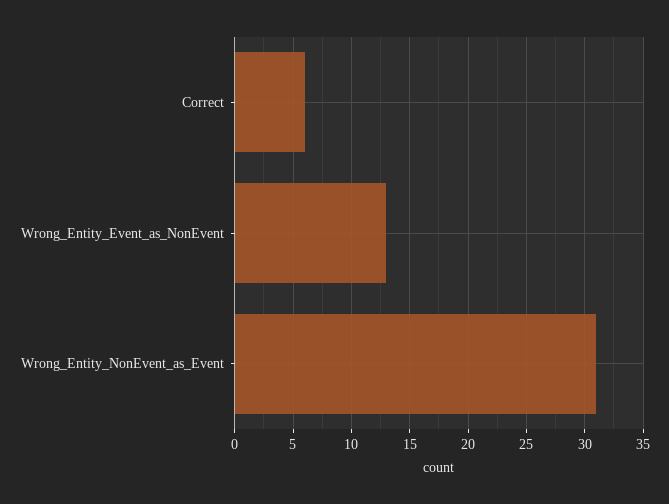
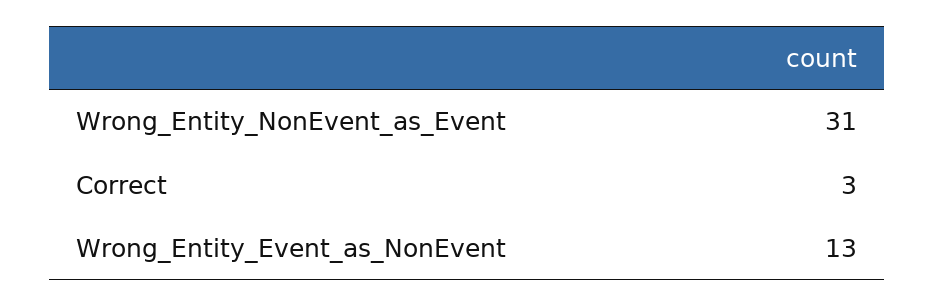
  {
-   "Correct": 6,
+   "Correct": 3,
    "Wrong_Entity_Event_as_NonEvent": 13,
    "Wrong_Entity_NonEvent_as_Event": 31
  }

